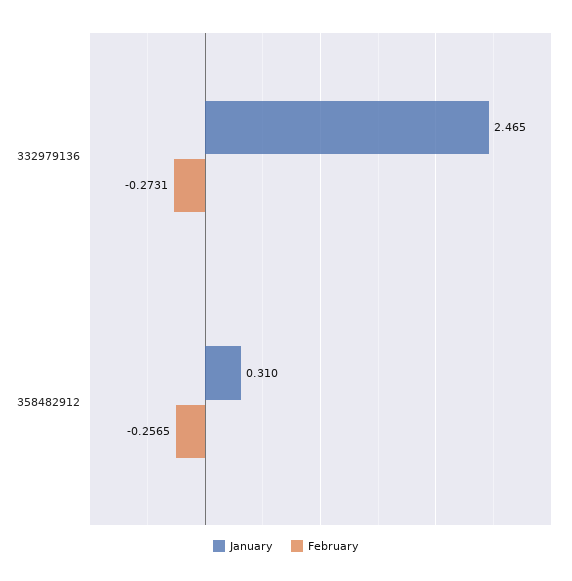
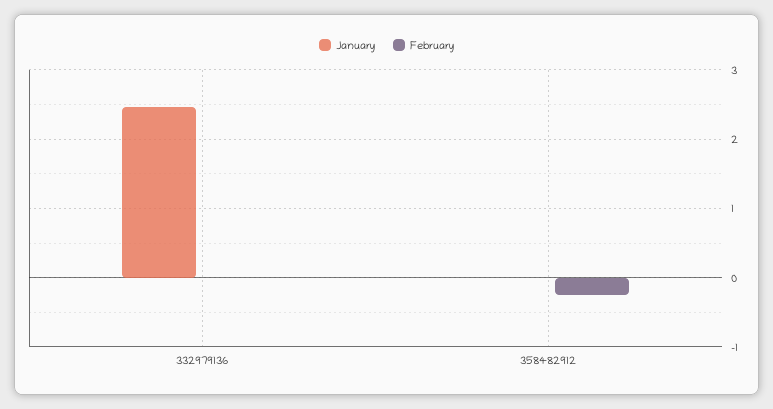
  {
    "January": {
      "332979136": 2.465,
-     "358482912": 0.31
+     "358482912": 0
    },
    "February": {
-     "332979136": -0.2731,
+     "332979136": 0,
      "358482912": -0.2565
    }
  }

